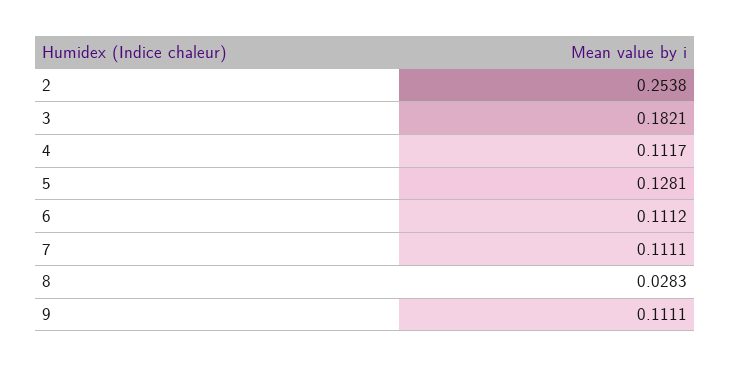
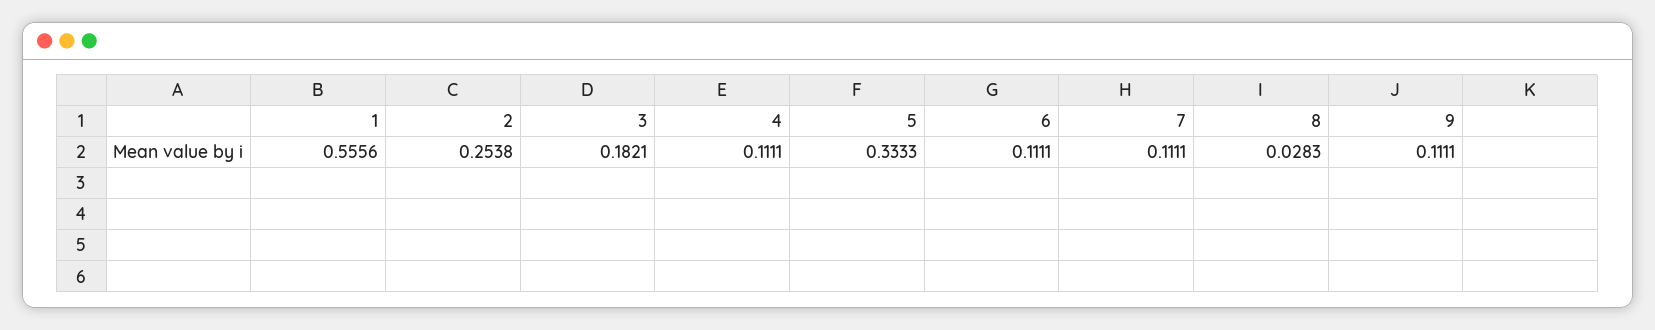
  {
    "2": 0.2538,
    "3": 0.1821,
-   "4": 0.1117,
+   "4": 0.1111,
-   "5": 0.1281,
+   "5": 0.3333,
-   "6": 0.1112,
+   "6": 0.1111,
    "7": 0.1111,
    "8": 0.0283,
-   "9": 0.1111
+   "9": 0.1111,
+   "1": 0.5556
  }

